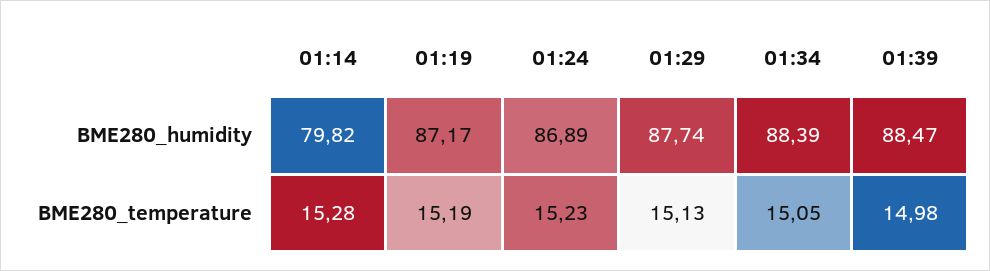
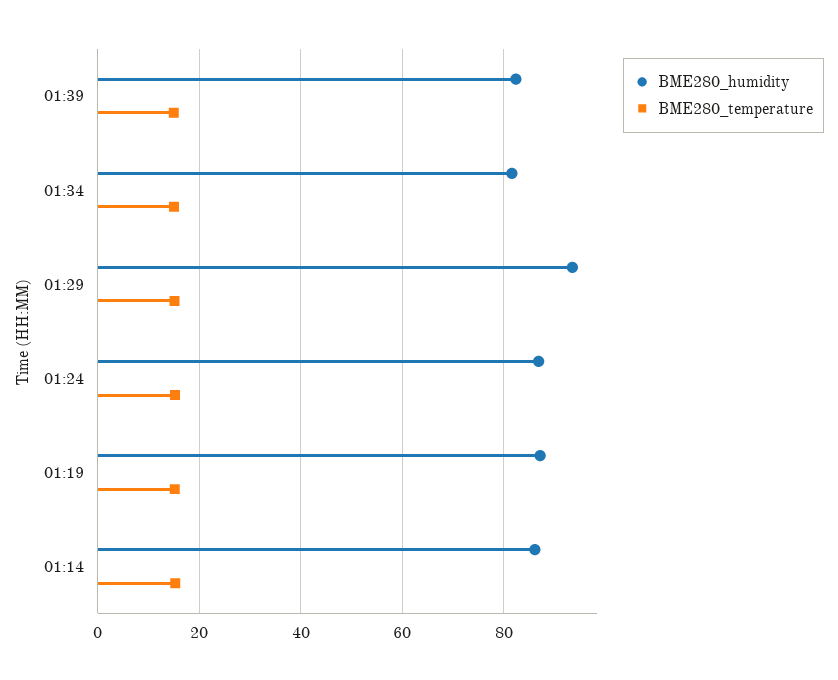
  {
    "BME280_humidity": {
-     "01:14": 79.82,
+     "01:14": 86,
      "01:19": 87.17,
      "01:24": 86.89,
-     "01:29": 87.74,
+     "01:29": 94,
-     "01:34": 88.39,
+     "01:34": 82,
-     "01:39": 88.47
+     "01:39": 82
    },
    "BME280_temperature": {
      "01:14": 15.28,
      "01:19": 15.19,
      "01:24": 15.23,
      "01:29": 15.13,
      "01:34": 15.05,
      "01:39": 14.98
    }
  }

